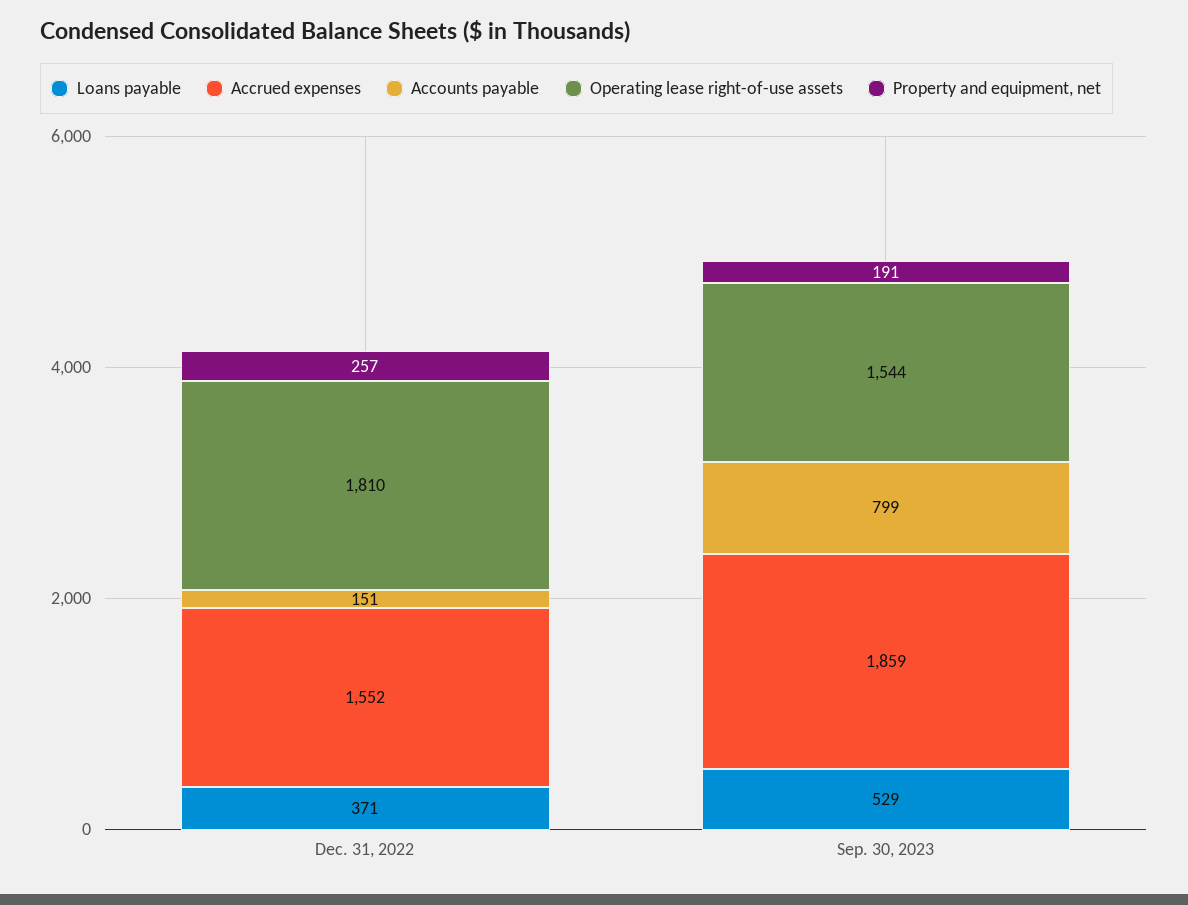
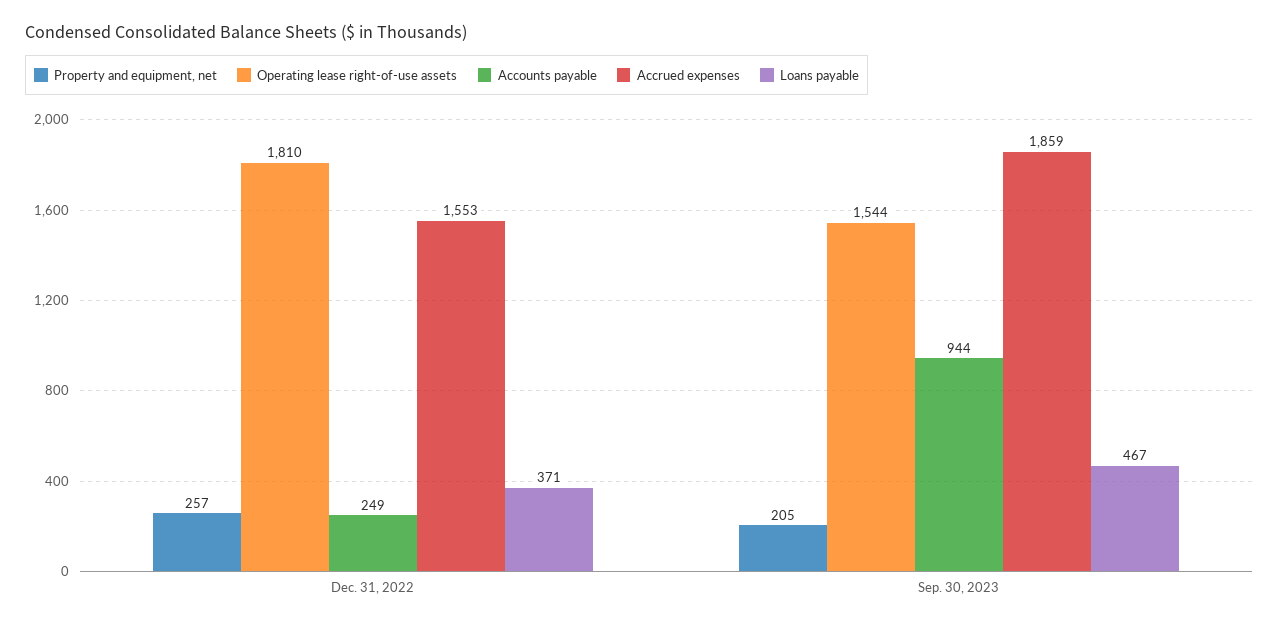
  {
    "Loans payable": {
      "Dec. 31, 2022": 371,
-     "Sep. 30, 2023": 529
+     "Sep. 30, 2023": 467
    },
    "Accrued expenses": {
-     "Dec. 31, 2022": 1552,
+     "Dec. 31, 2022": 1553,
      "Sep. 30, 2023": 1859
    },
    "Accounts payable": {
-     "Dec. 31, 2022": 151,
+     "Dec. 31, 2022": 249,
-     "Sep. 30, 2023": 799
+     "Sep. 30, 2023": 944
    },
    "Operating lease right-of-use assets": {
      "Dec. 31, 2022": 1810,
      "Sep. 30, 2023": 1544
    },
    "Property and equipment, net": {
      "Dec. 31, 2022": 257,
-     "Sep. 30, 2023": 191
+     "Sep. 30, 2023": 205
    }
  }

